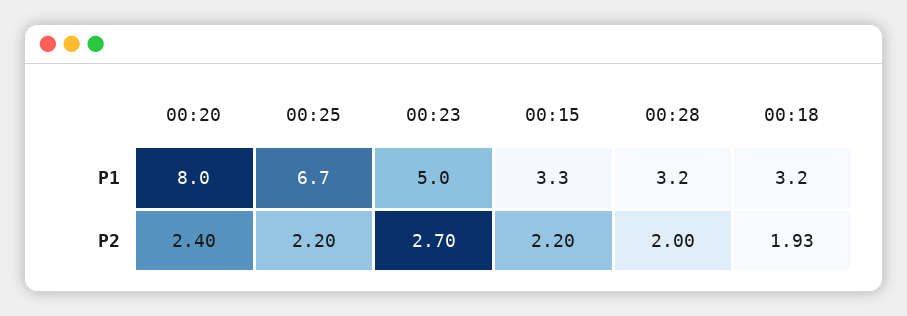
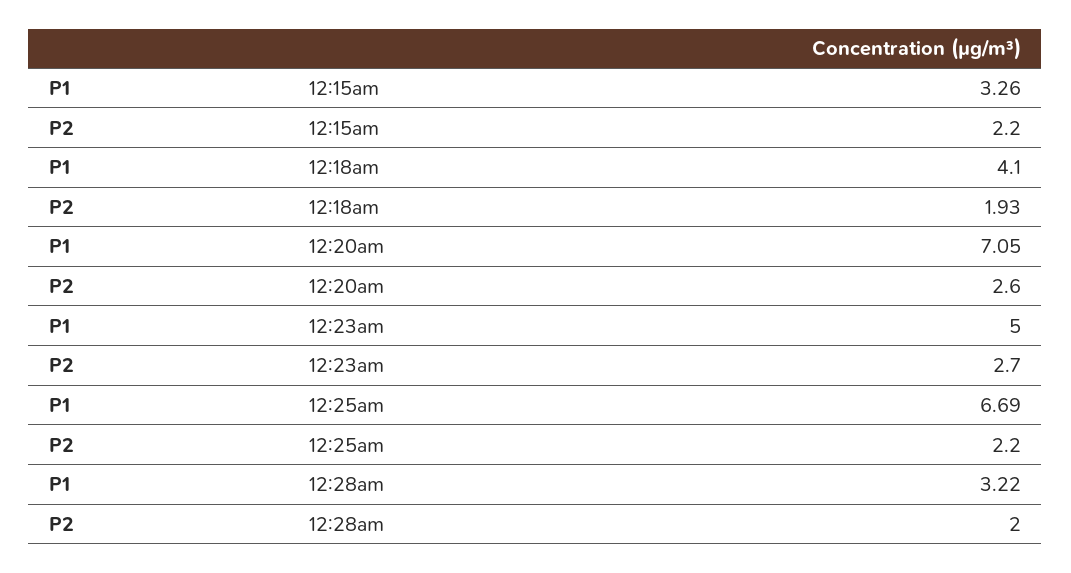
  {
    "00:20": {
-     "P1": 8,
+     "P1": 7.05,
-     "P2": 2.4
+     "P2": 2.6
    },
    "00:25": {
      "P1": 6.69,
      "P2": 2.2
    },
    "00:23": {
      "P1": 5,
      "P2": 2.7
    },
    "00:15": {
      "P1": 3.26,
      "P2": 2.2
    },
    "00:28": {
      "P1": 3.22,
      "P2": 2
    },
    "00:18": {
-     "P1": 3.2,
+     "P1": 4.1,
      "P2": 1.93
    }
  }

